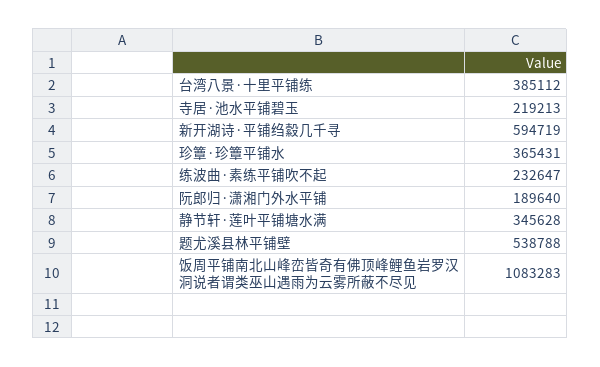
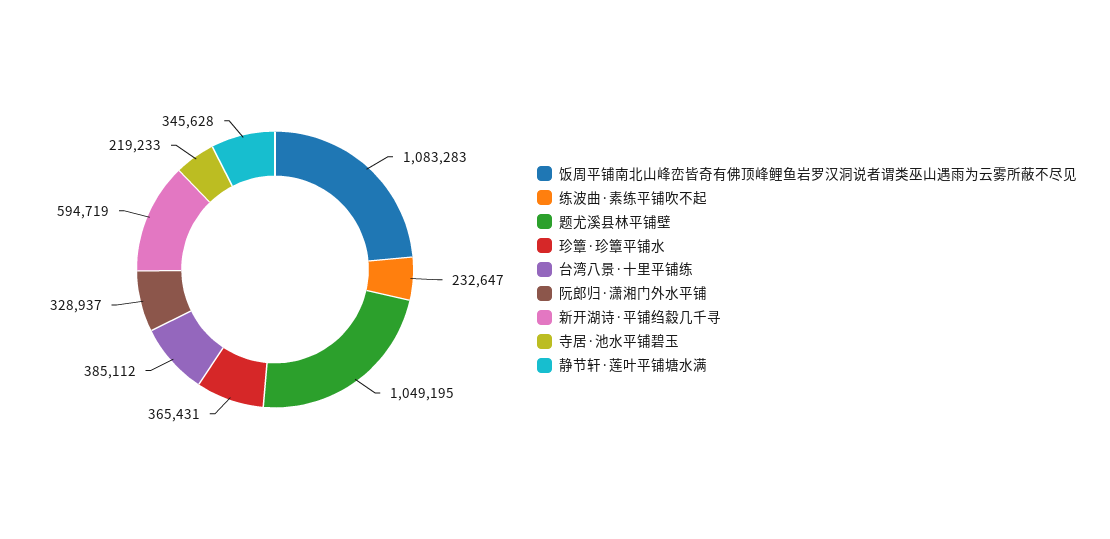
  {
    "台湾八景·十里平铺练": 385112,
-   "寺居·池水平铺碧玉": 219213,
+   "寺居·池水平铺碧玉": 219233,
    "新开湖诗·平铺绉縠几千寻": 594719,
    "珍簟·珍簟平铺水": 365431,
    "练波曲·素练平铺吹不起": 232647,
-   "阮郎归·潇湘门外水平铺": 189640,
+   "阮郎归·潇湘门外水平铺": 328937,
    "静节轩·莲叶平铺塘水满": 345628,
-   "题尤溪县林平铺壁": 538788,
+   "题尤溪县林平铺壁": 1049195,
    "饭周平铺南北山峰峦皆奇有佛顶峰鲤鱼岩罗汉洞说者谓类巫山遇雨为云雾所蔽不尽见": 1083283
  }

